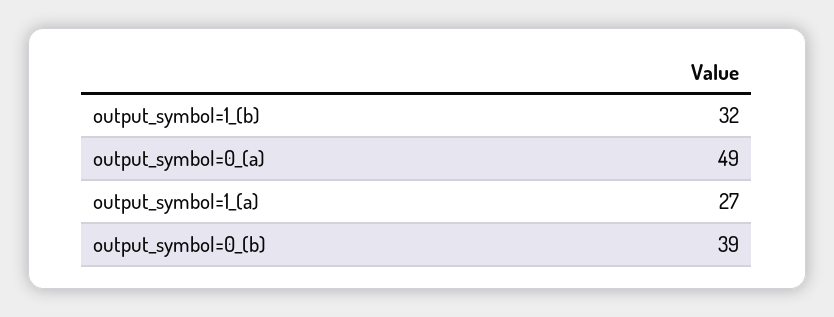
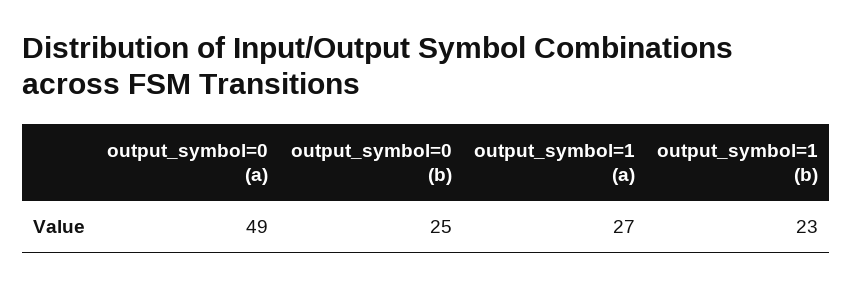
  {
-   "output_symbol=1_(b)": 32,
+   "output_symbol=1_(b)": 23,
    "output_symbol=0_(a)": 49,
    "output_symbol=1_(a)": 27,
-   "output_symbol=0_(b)": 39
+   "output_symbol=0_(b)": 25
  }

